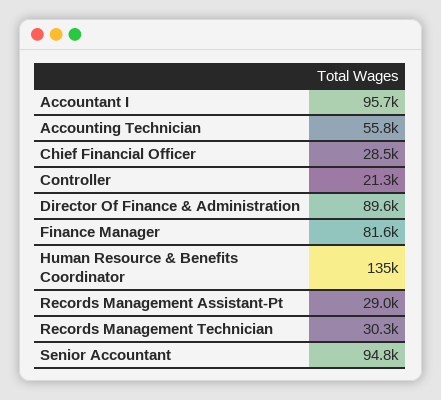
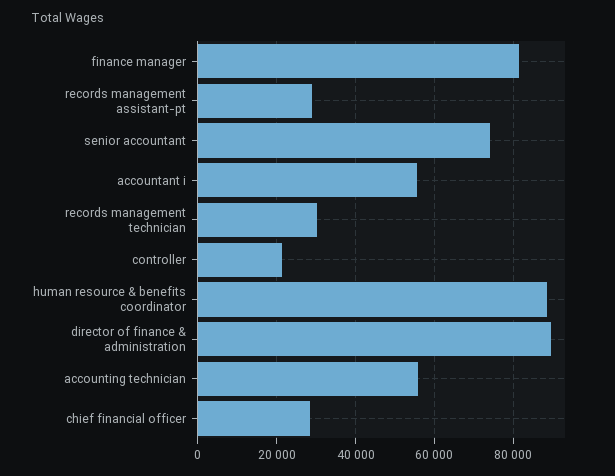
  {
-   "Accountant I": 95700,
+   "Accountant I": 56000,
    "Accounting Technician": 55800,
    "Chief Financial Officer": 28500,
    "Controller": 21300,
    "Director Of Finance & Administration": 89600,
    "Finance Manager": 81600,
-   "Human Resource & Benefits Coordinator": 135000,
+   "Human Resource & Benefits Coordinator": 88000,
    "Records Management Assistant-Pt": 29000,
    "Records Management Technician": 30300,
-   "Senior Accountant": 94800
+   "Senior Accountant": 74000
  }

